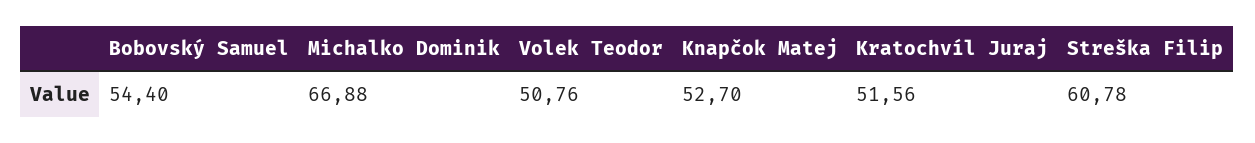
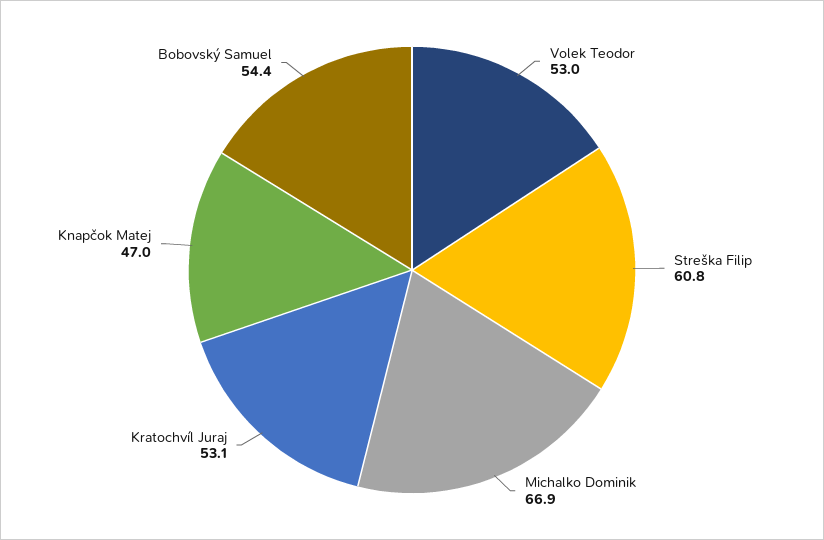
  {
    "Bobovský Samuel": 54.4,
    "Michalko Dominik": 66.88,
-   "Volek Teodor": 50.76,
+   "Volek Teodor": 53,
-   "Knapčok Matej": 52.7,
+   "Knapčok Matej": 47,
-   "Kratochvíl Juraj": 51.56,
+   "Kratochvíl Juraj": 53.1,
    "Streška Filip": 60.78
  }

